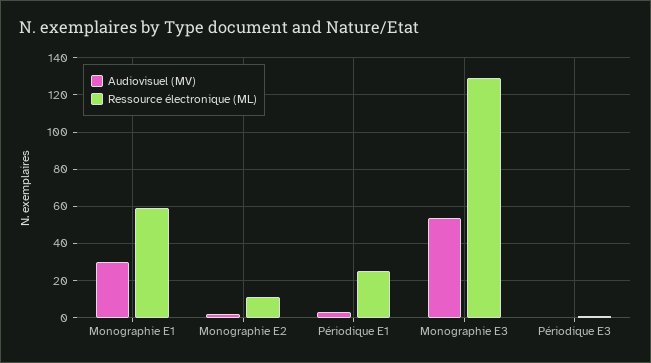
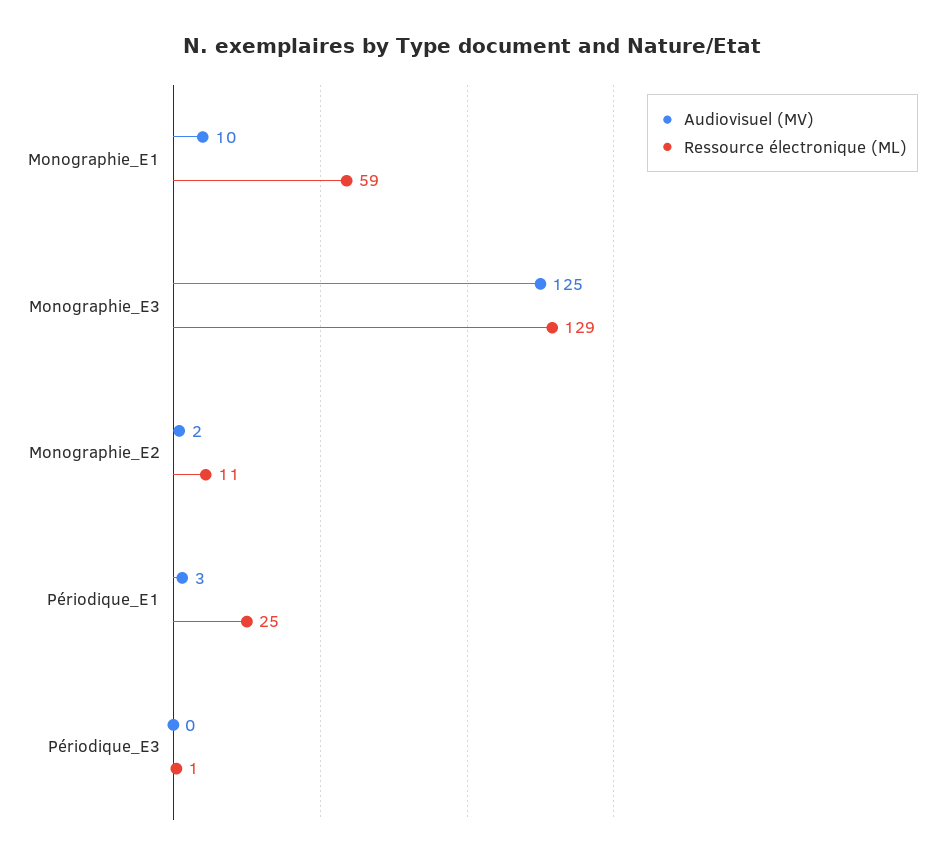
  {
    "Audiovisuel (MV)": {
-     "Monographie E1": 30,
+     "Monographie E1": 10,
      "Monographie E2": 2,
      "Périodique E1": 3,
-     "Monographie E3": 55,
+     "Monographie E3": 125,
      "Périodique E3": 0
    },
    "Ressource électronique (ML)": {
      "Monographie E1": 59,
      "Monographie E2": 11,
      "Périodique E1": 25,
      "Monographie E3": 129,
      "Périodique E3": 1
    }
  }

